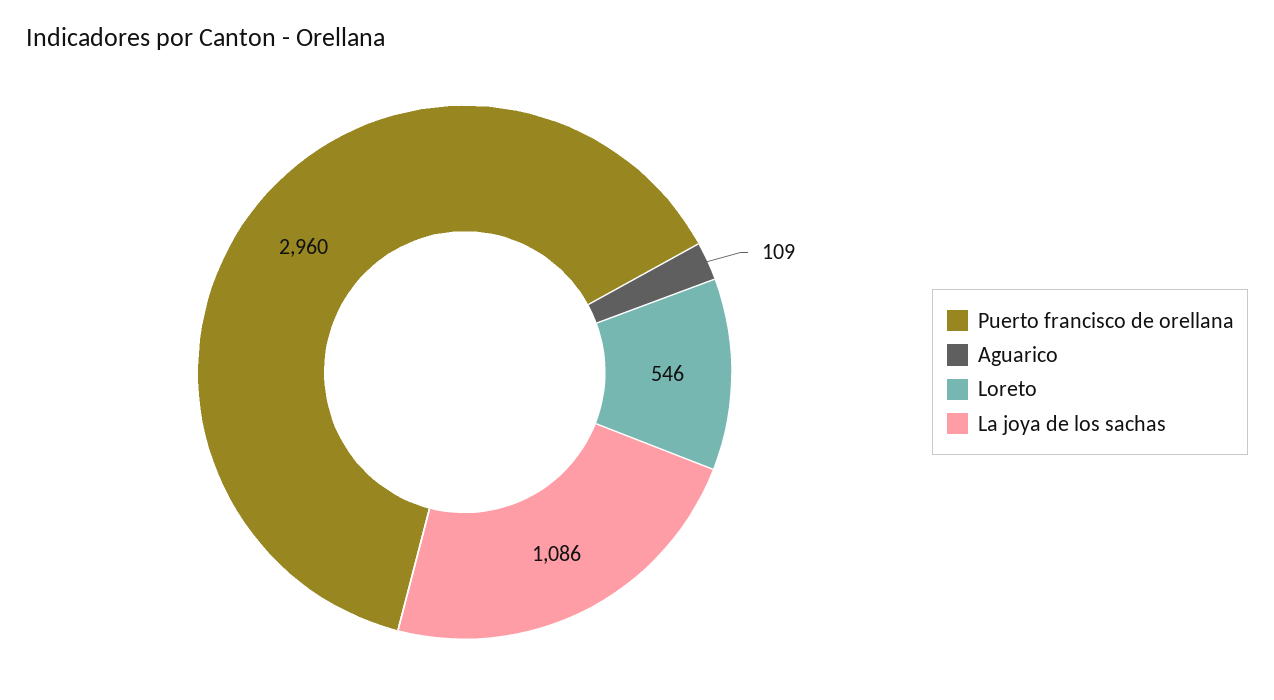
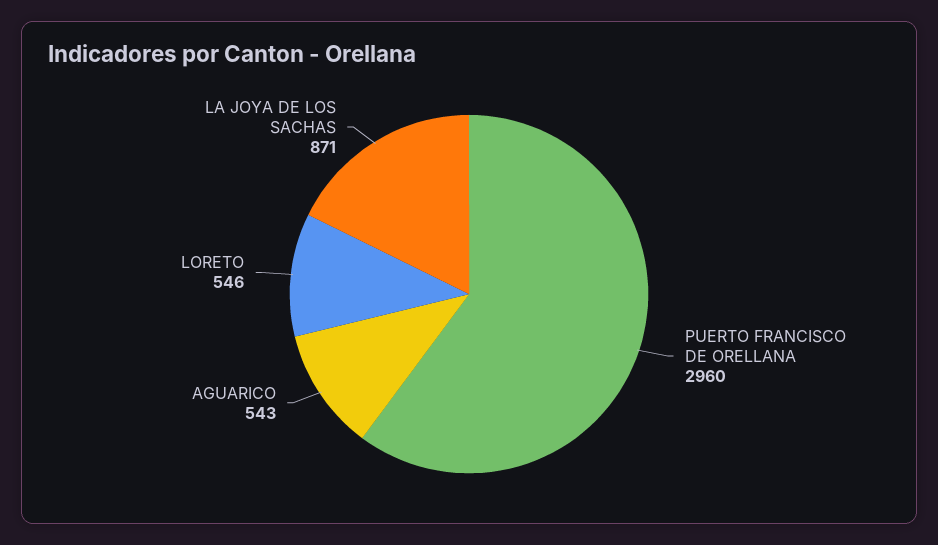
  {
    "Puerto francisco de orellana": 2960,
-   "Aguarico": 109,
+   "Aguarico": 543,
    "Loreto": 546,
-   "La joya de los sachas": 1086
+   "La joya de los sachas": 871
  }

